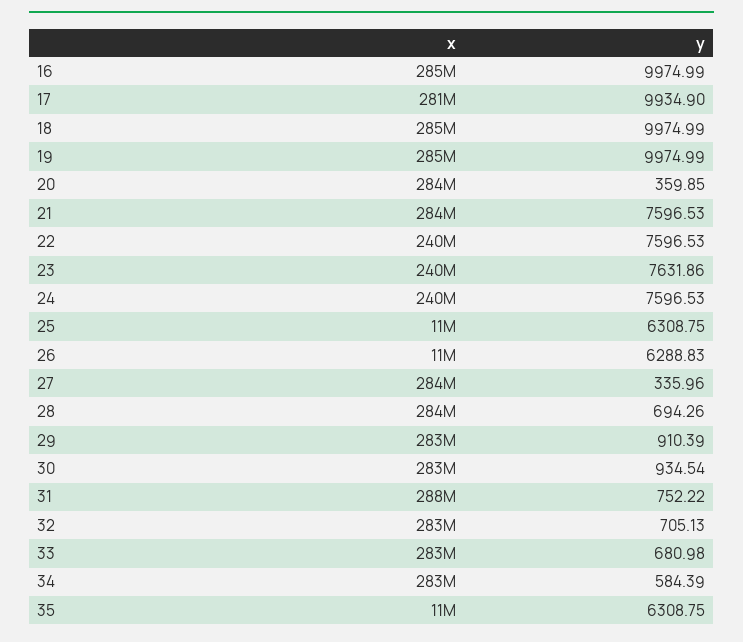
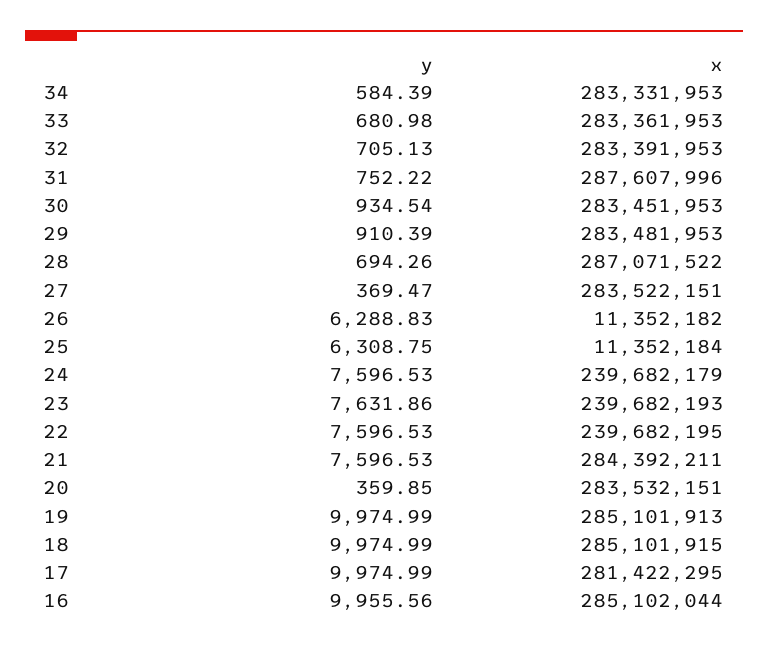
  {
    "x": {
      "16": 285102044,
      "17": 281422295,
      "18": 285101915,
      "19": 285101913,
      "20": 283532151,
      "21": 284392211,
      "22": 239682195,
      "23": 239682193,
      "24": 239682179,
      "25": 11352184,
      "26": 11352182,
      "27": 283522151,
-     "28": 284000000,
+     "28": 287071522,
      "29": 283481953,
      "30": 283451953,
      "31": 287607996,
      "32": 283391953,
      "33": 283361953,
-     "34": 283331953,
+     "34": 283331953
-     "35": 11000000
    },
    "y": {
-     "16": 9974.99,
+     "16": 9955.56,
-     "17": 9934.9,
+     "17": 9974.99,
      "18": 9974.99,
      "19": 9974.99,
      "20": 359.85,
      "21": 7596.53,
      "22": 7596.53,
      "23": 7631.86,
      "24": 7596.53,
      "25": 6308.75,
      "26": 6288.83,
-     "27": 335.96,
+     "27": 369.47,
      "28": 694.26,
      "29": 910.39,
      "30": 934.54,
      "31": 752.22,
      "32": 705.13,
      "33": 680.98,
-     "34": 584.39,
+     "34": 584.39
-     "35": 6308.75
    }
  }

